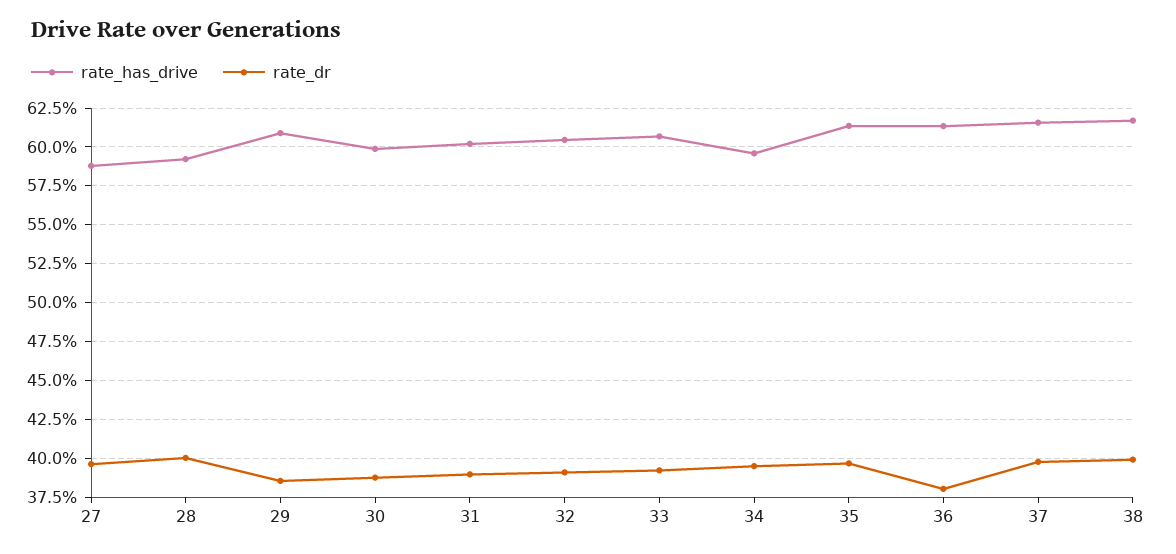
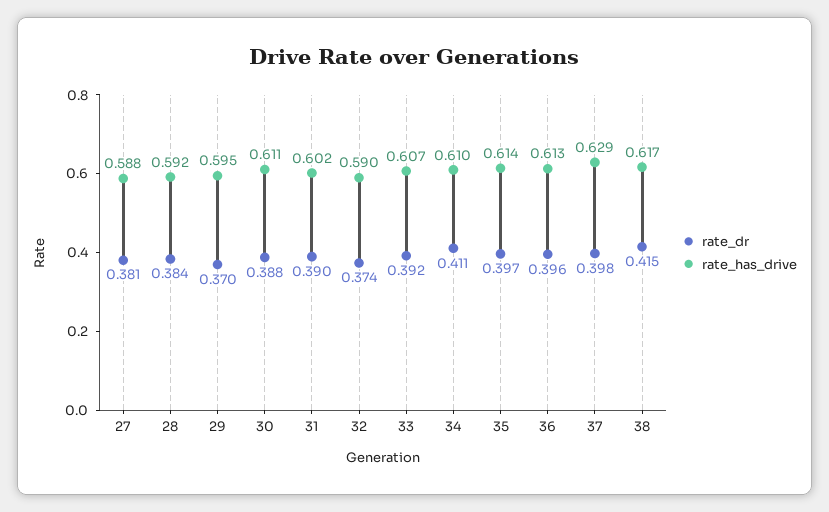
  {
    "rate_has_drive": {
      "27": 0.588,
      "28": 0.592,
-     "29": 0.61,
+     "29": 0.595,
-     "30": 0.6,
+     "30": 0.611,
      "31": 0.602,
-     "32": 0.605,
+     "32": 0.59,
      "33": 0.607,
-     "34": 0.595,
+     "34": 0.61,
      "35": 0.614,
      "36": 0.613,
-     "37": 0.615,
+     "37": 0.629,
      "38": 0.617
    },
    "rate_dr": {
-     "27": 0.395,
+     "27": 0.381,
-     "28": 0.4,
+     "28": 0.384,
-     "29": 0.385,
+     "29": 0.37,
      "30": 0.388,
      "31": 0.39,
-     "32": 0.39,
+     "32": 0.374,
      "33": 0.392,
-     "34": 0.395,
+     "34": 0.411,
      "35": 0.397,
-     "36": 0.38,
+     "36": 0.396,
      "37": 0.398,
-     "38": 0.4
+     "38": 0.415
    }
  }

